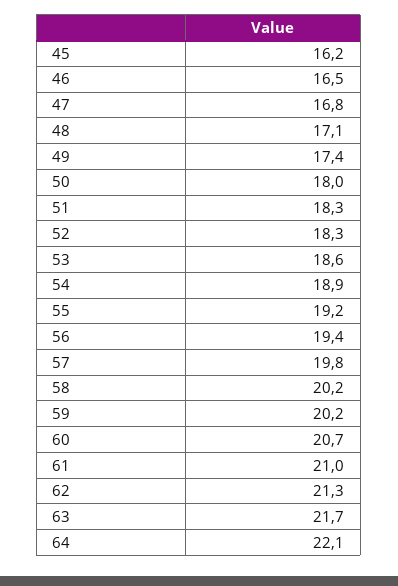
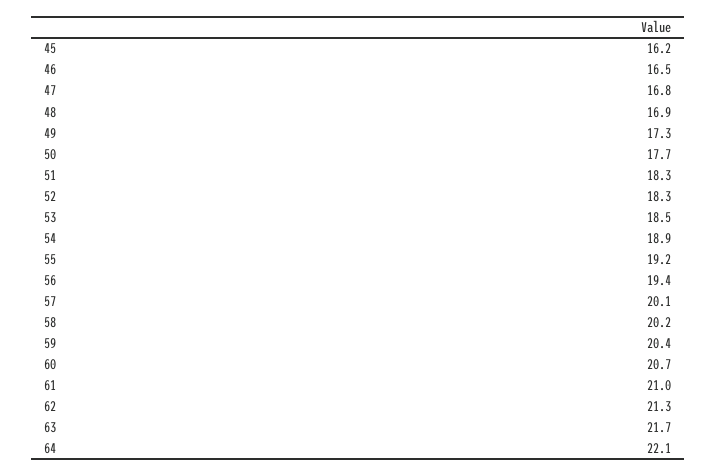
  {
    "45": 16.2,
    "46": 16.5,
    "47": 16.8,
-   "48": 17.1,
+   "48": 16.9,
-   "49": 17.4,
+   "49": 17.3,
-   "50": 18,
+   "50": 17.7,
    "51": 18.3,
    "52": 18.3,
-   "53": 18.6,
+   "53": 18.5,
    "54": 18.9,
    "55": 19.2,
    "56": 19.4,
-   "57": 19.8,
+   "57": 20.1,
    "58": 20.2,
-   "59": 20.2,
+   "59": 20.4,
    "60": 20.7,
    "61": 21,
    "62": 21.3,
    "63": 21.7,
    "64": 22.1
  }

